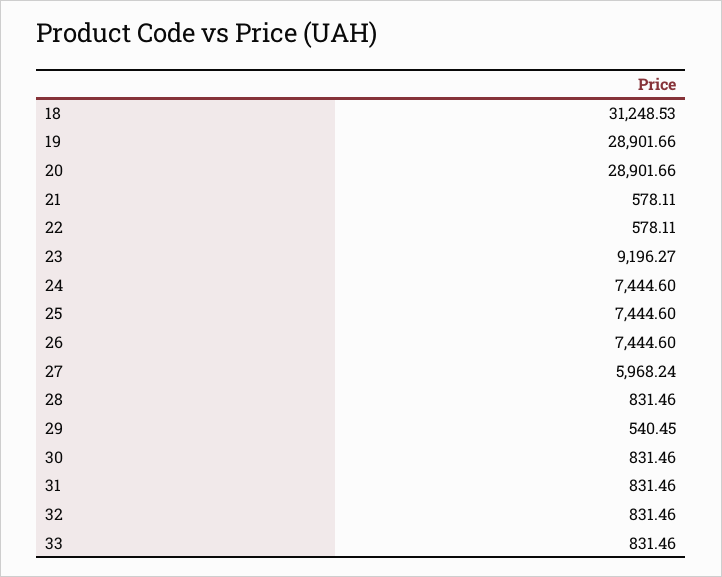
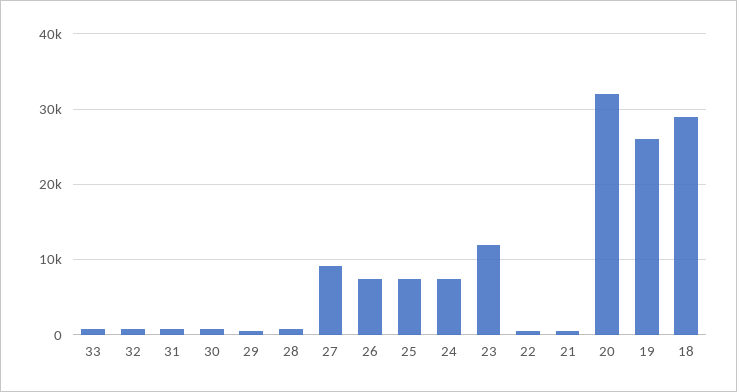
  {
-   "18": 31248.53,
+   "18": 29000,
-   "19": 28901.66,
+   "19": 26000,
-   "20": 28901.66,
+   "20": 32000,
    "21": 578.11,
    "22": 578.11,
-   "23": 9196.27,
+   "23": 12000,
    "24": 7444.6,
    "25": 7444.6,
    "26": 7444.6,
-   "27": 5968.24,
+   "27": 9000,
    "28": 831.46,
    "29": 540.45,
    "30": 831.46,
    "31": 831.46,
    "32": 831.46,
    "33": 831.46
  }

